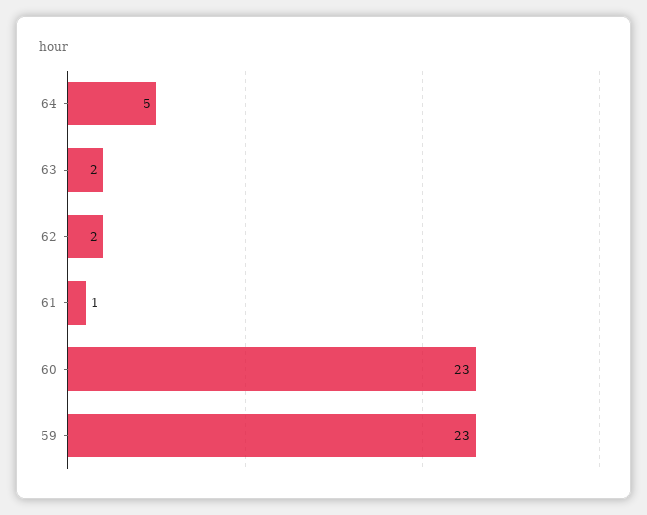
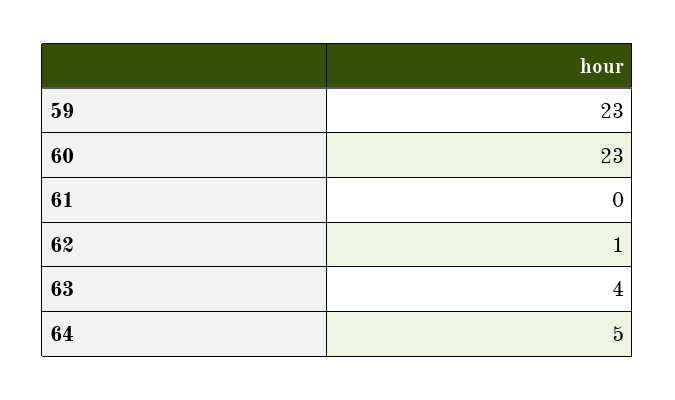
  {
    "64": 5,
-   "63": 2,
+   "63": 4,
-   "62": 2,
+   "62": 1,
-   "61": 1,
+   "61": 0,
    "60": 23,
    "59": 23
  }

